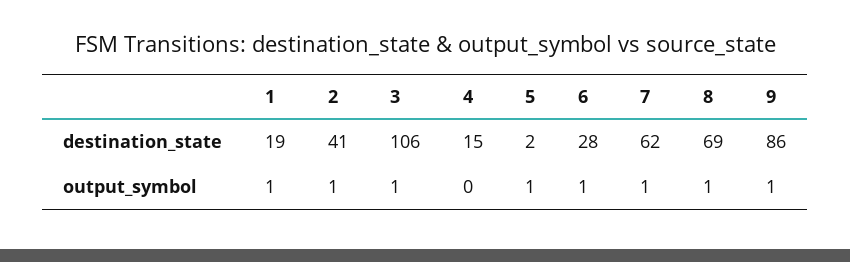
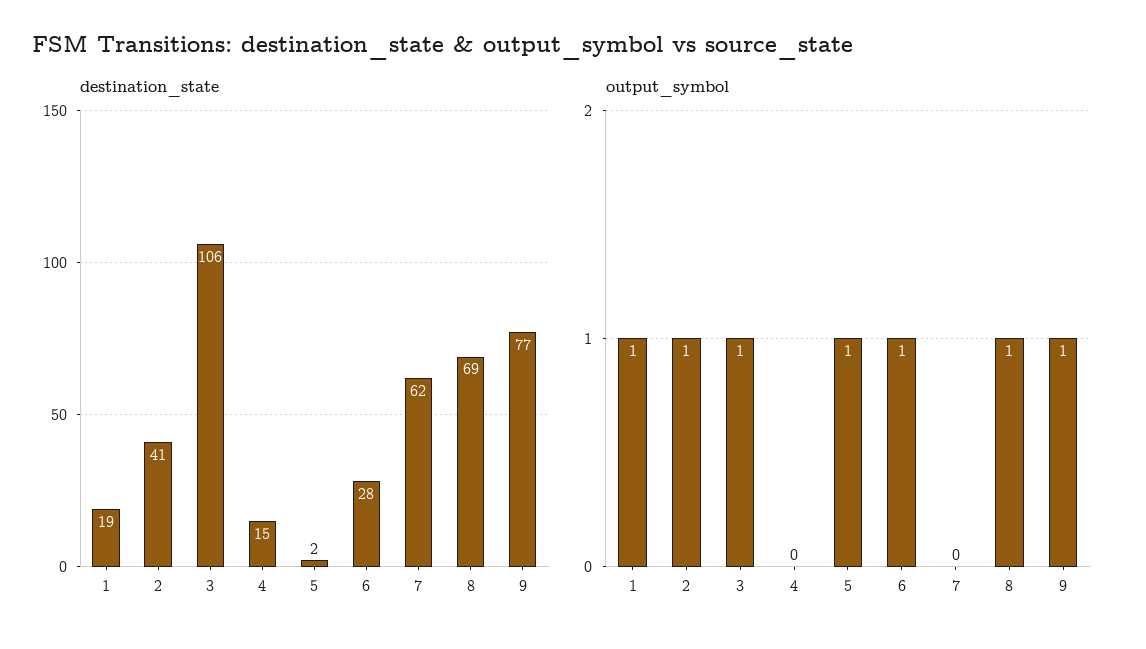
  {
    "destination_state": {
      "1": 19,
      "2": 41,
      "3": 106,
      "4": 15,
      "5": 2,
      "6": 28,
      "7": 62,
      "8": 69,
-     "9": 86
+     "9": 77
    },
    "output_symbol": {
      "1": 1,
      "2": 1,
      "3": 1,
      "4": 0,
      "5": 1,
      "6": 1,
-     "7": 1,
+     "7": 0,
      "8": 1,
      "9": 1
    }
  }

